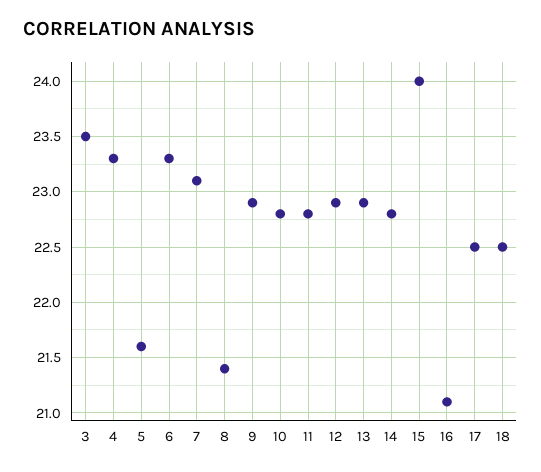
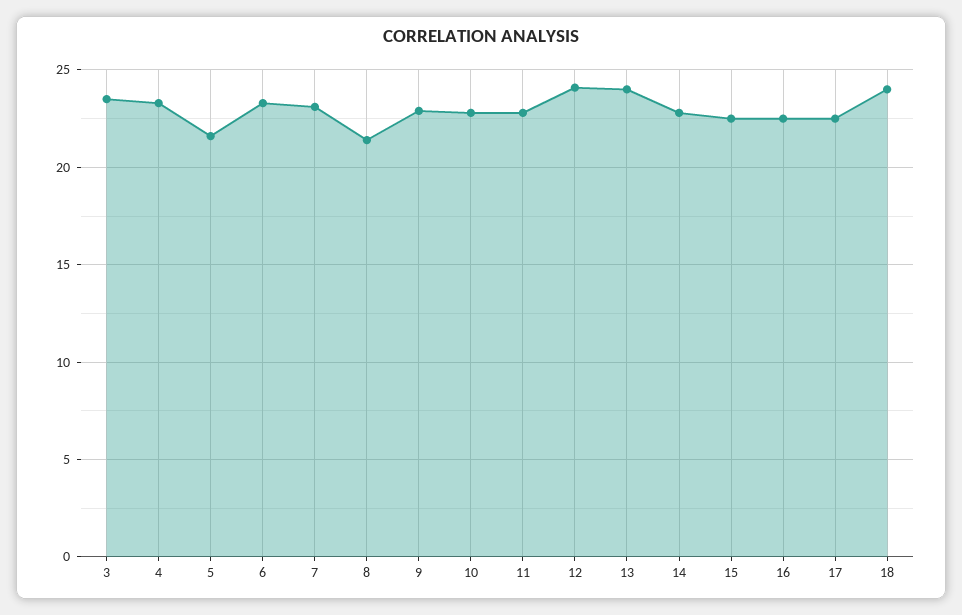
  {
    "3": 23.5,
    "4": 23.3,
    "5": 21.6,
    "6": 23.3,
    "7": 23.1,
    "8": 21.4,
    "9": 22.9,
    "10": 22.8,
    "11": 22.8,
-   "12": 22.9,
+   "12": 24,
-   "13": 22.9,
+   "13": 24,
    "14": 22.8,
-   "15": 24,
+   "15": 22.5,
-   "16": 21.1,
+   "16": 22.5,
    "17": 22.5,
-   "18": 22.5
+   "18": 24
  }

